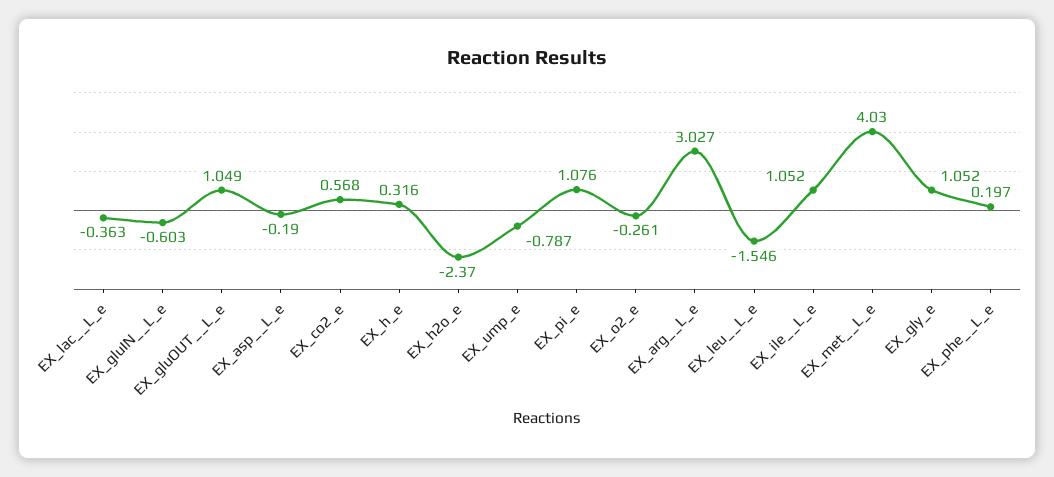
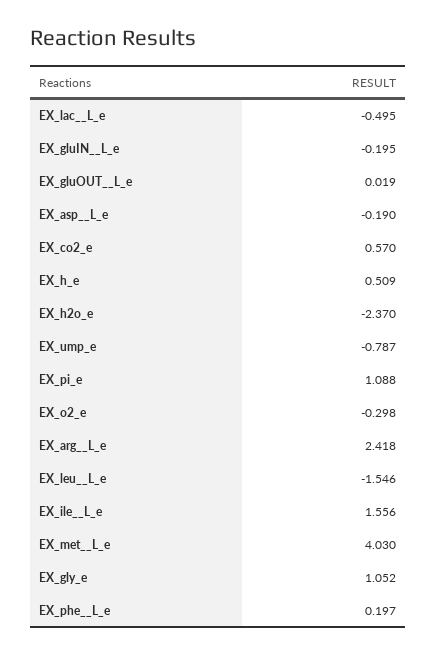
  {
-   "EX_lac__L_e": -0.363,
+   "EX_lac__L_e": -0.495,
-   "EX_gluIN__L_e": -0.603,
+   "EX_gluIN__L_e": -0.195,
-   "EX_gluOUT__L_e": 1.049,
+   "EX_gluOUT__L_e": 0.019,
    "EX_asp__L_e": -0.19,
-   "EX_co2_e": 0.568,
+   "EX_co2_e": 0.57,
-   "EX_h_e": 0.316,
+   "EX_h_e": 0.509,
    "EX_h2o_e": -2.37,
    "EX_ump_e": -0.787,
-   "EX_pi_e": 1.076,
+   "EX_pi_e": 1.088,
-   "EX_o2_e": -0.261,
+   "EX_o2_e": -0.298,
-   "EX_arg__L_e": 3.027,
+   "EX_arg__L_e": 2.418,
    "EX_leu__L_e": -1.546,
-   "EX_ile__L_e": 1.052,
+   "EX_ile__L_e": 1.556,
    "EX_met__L_e": 4.03,
    "EX_gly_e": 1.052,
    "EX_phe__L_e": 0.197
  }

